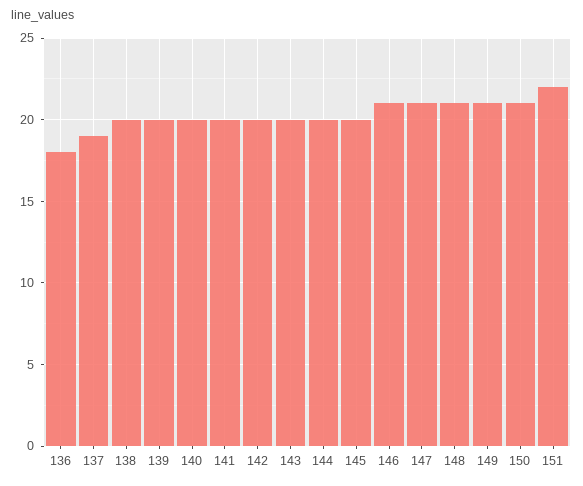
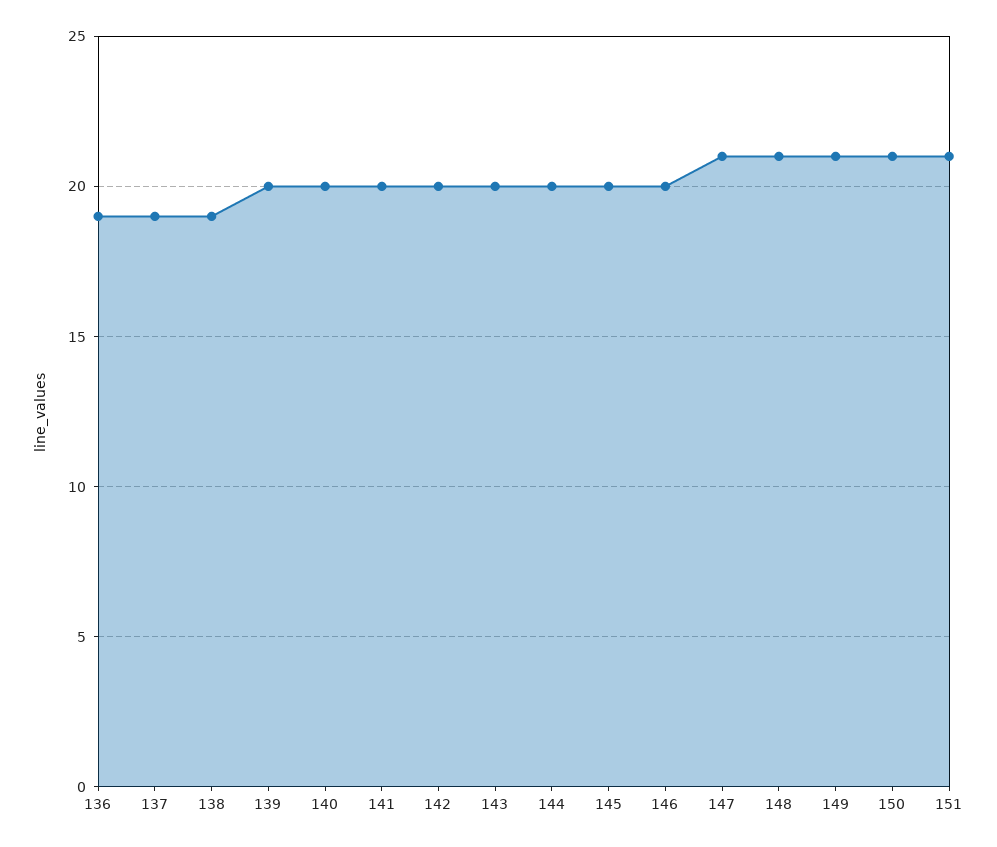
  {
-   "136": 18,
+   "136": 19,
    "137": 19,
-   "138": 20,
+   "138": 19,
    "139": 20,
    "140": 20,
    "141": 20,
    "142": 20,
    "143": 20,
    "144": 20,
    "145": 20,
-   "146": 21,
+   "146": 20,
    "147": 21,
    "148": 21,
    "149": 21,
    "150": 21,
-   "151": 22
+   "151": 21
  }

